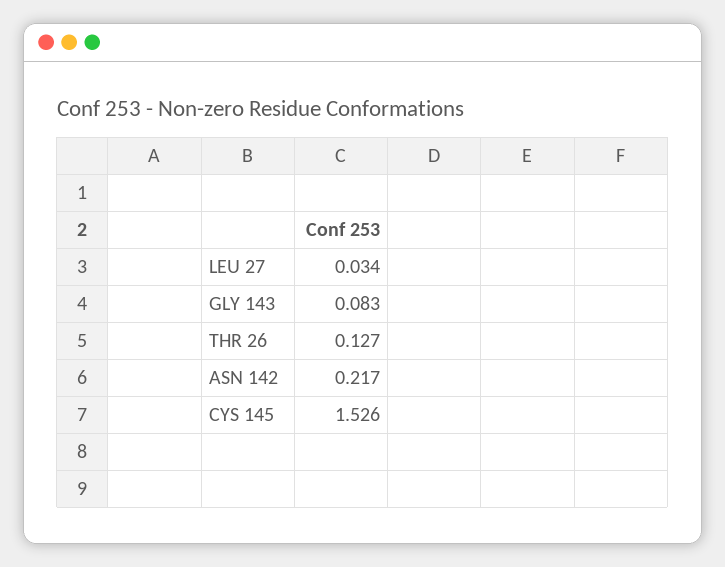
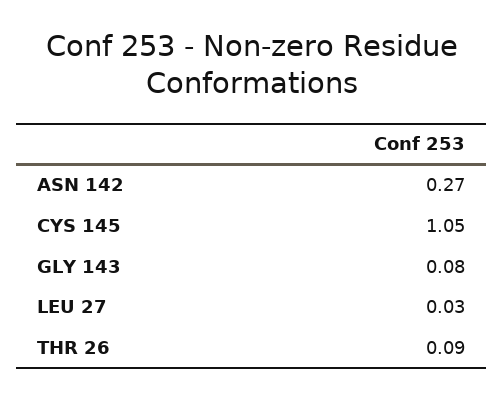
  {
    "LEU 27": 0.034,
    "GLY 143": 0.083,
-   "THR 26": 0.127,
+   "THR 26": 0.09,
-   "ASN 142": 0.217,
+   "ASN 142": 0.27,
-   "CYS 145": 1.526
+   "CYS 145": 1.05
  }

